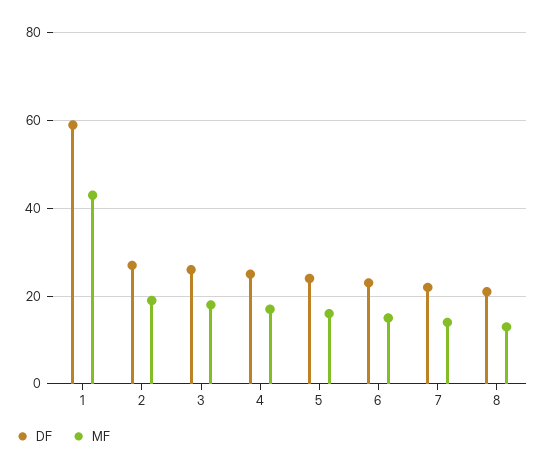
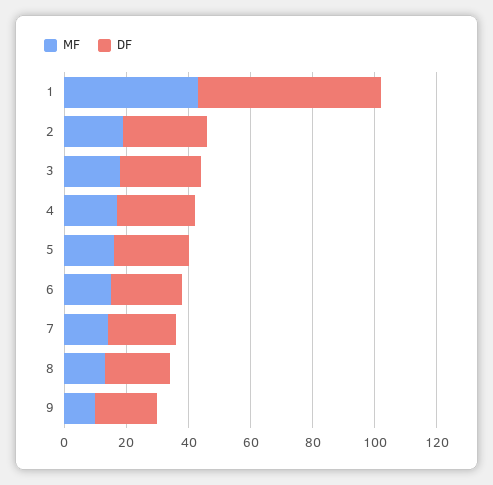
  {
    "DF": {
      "1": 60,
      "2": 25,
      "3": 25,
      "4": 25,
      "5": 25,
      "6": 25,
      "7": 20,
-     "8": 20
+     "8": 20,
+     "9": 20
    },
    "MF": {
      "1": 45,
      "2": 20,
      "3": 20,
      "4": 15,
      "5": 15,
      "6": 15,
      "7": 15,
-     "8": 15
+     "8": 15,
+     "9": 10
    }
  }

